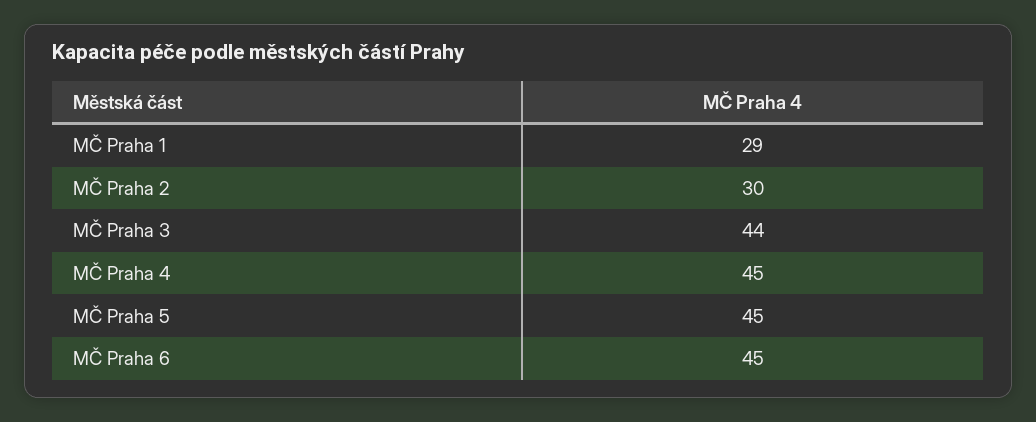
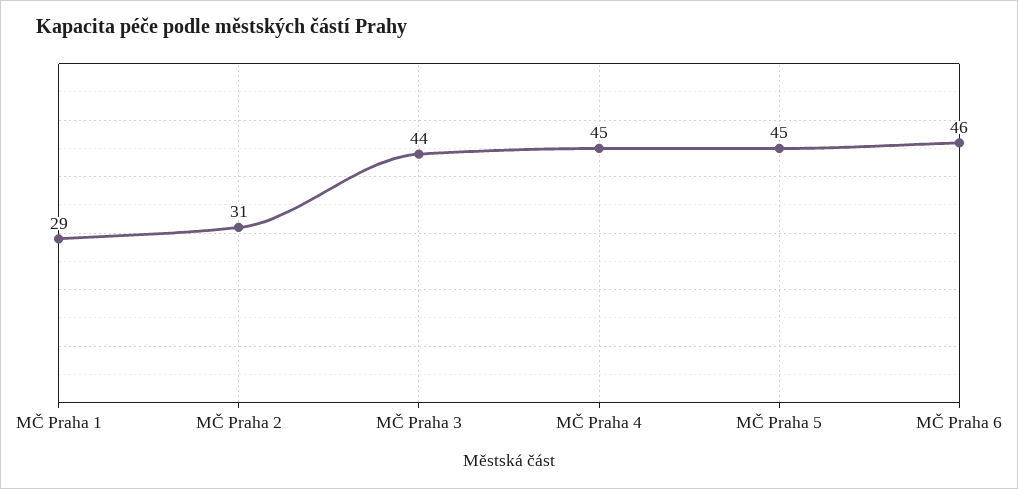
  {
    "MČ Praha 1": 29,
-   "MČ Praha 2": 30,
+   "MČ Praha 2": 31,
    "MČ Praha 3": 44,
    "MČ Praha 4": 45,
    "MČ Praha 5": 45,
-   "MČ Praha 6": 45
+   "MČ Praha 6": 46
  }

